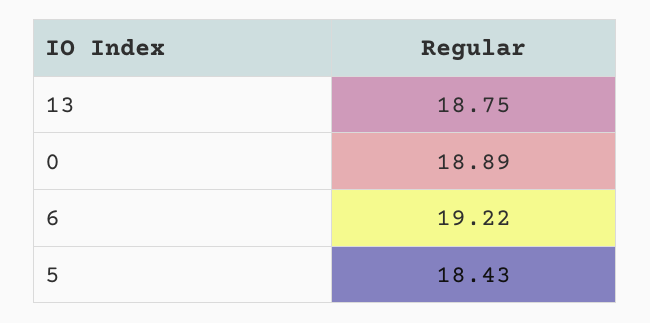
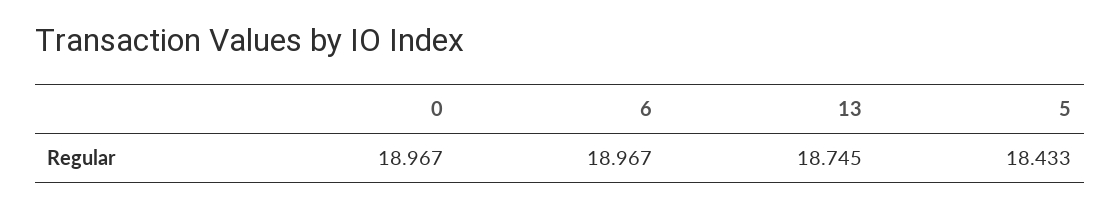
  {
    "13": 18.745,
-   "0": 18.89,
+   "0": 18.967,
-   "6": 19.22,
+   "6": 18.967,
    "5": 18.433
  }

